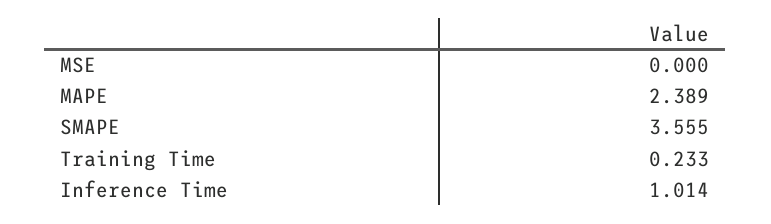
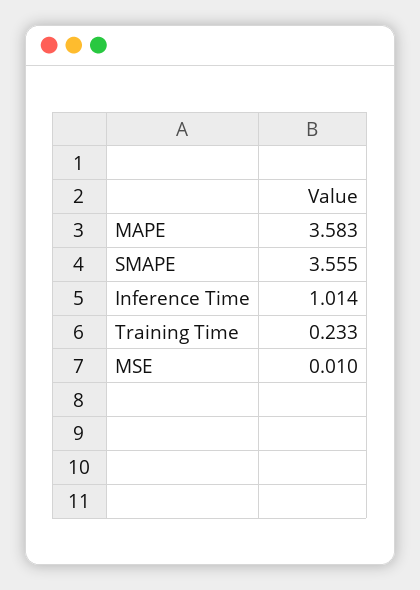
  {
-   "MSE": 0,
+   "MSE": 0.01,
-   "MAPE": 2.389,
+   "MAPE": 3.583,
    "SMAPE": 3.555,
    "Training Time": 0.233,
    "Inference Time": 1.014
  }

